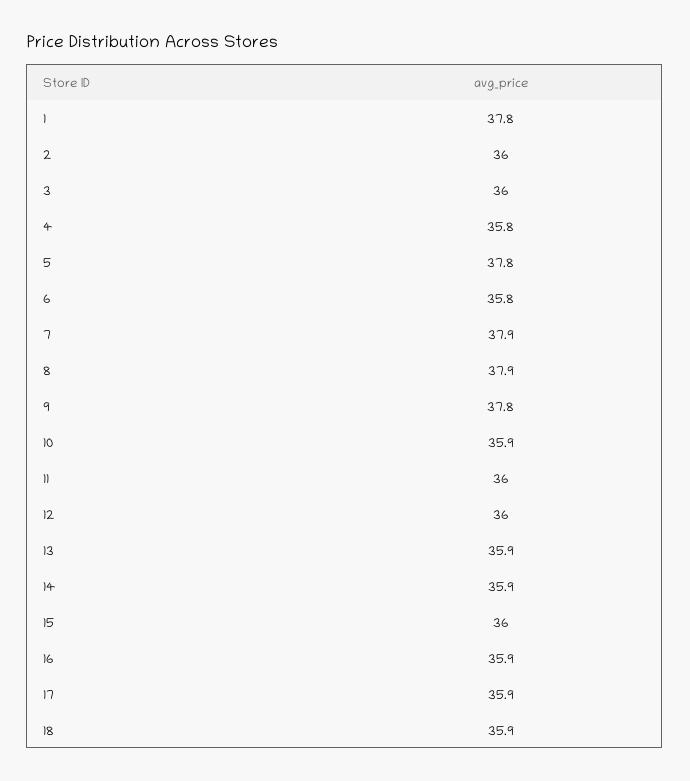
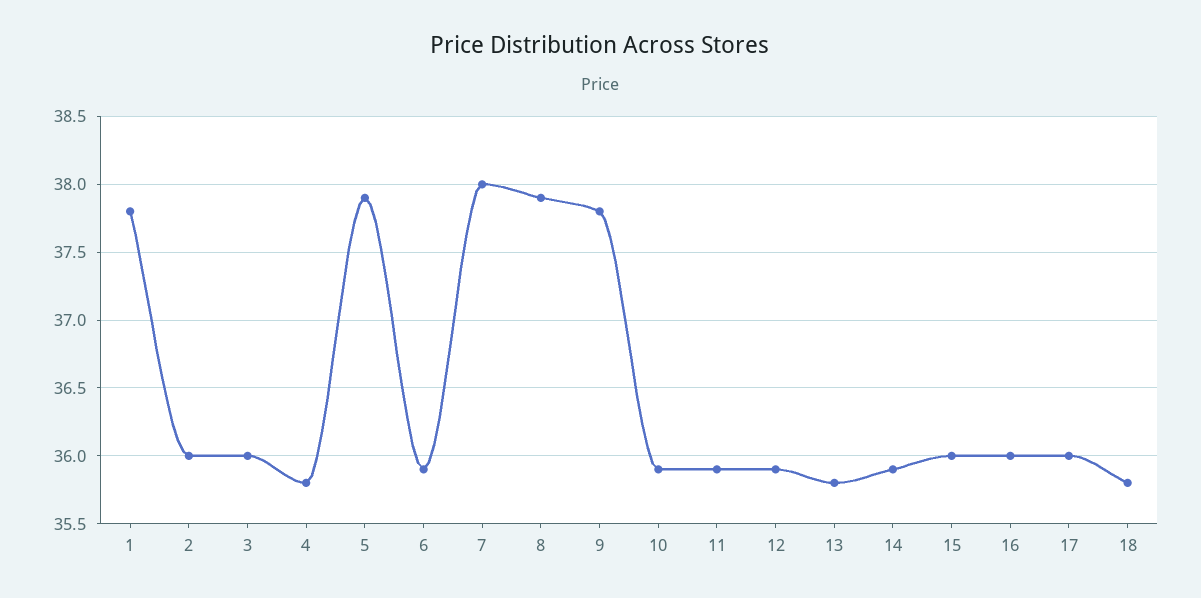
  {
    "1": 37.8,
    "2": 36,
    "3": 36,
    "4": 35.8,
-   "5": 37.8,
+   "5": 37.9,
-   "6": 35.8,
+   "6": 35.9,
-   "7": 37.9,
+   "7": 38,
    "8": 37.9,
    "9": 37.8,
    "10": 35.9,
-   "11": 36,
+   "11": 35.9,
-   "12": 36,
+   "12": 35.9,
-   "13": 35.9,
+   "13": 35.8,
    "14": 35.9,
    "15": 36,
-   "16": 35.9,
+   "16": 36,
-   "17": 35.9,
+   "17": 36,
-   "18": 35.9
+   "18": 35.8
  }

